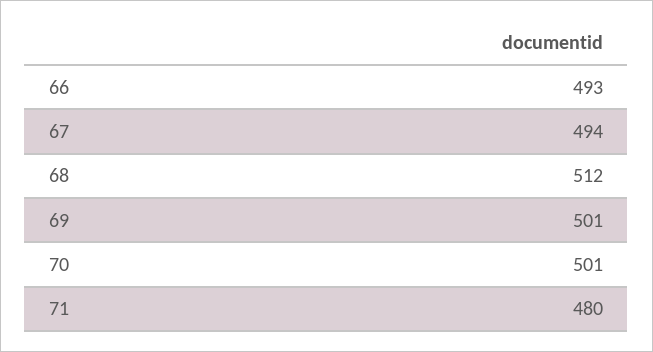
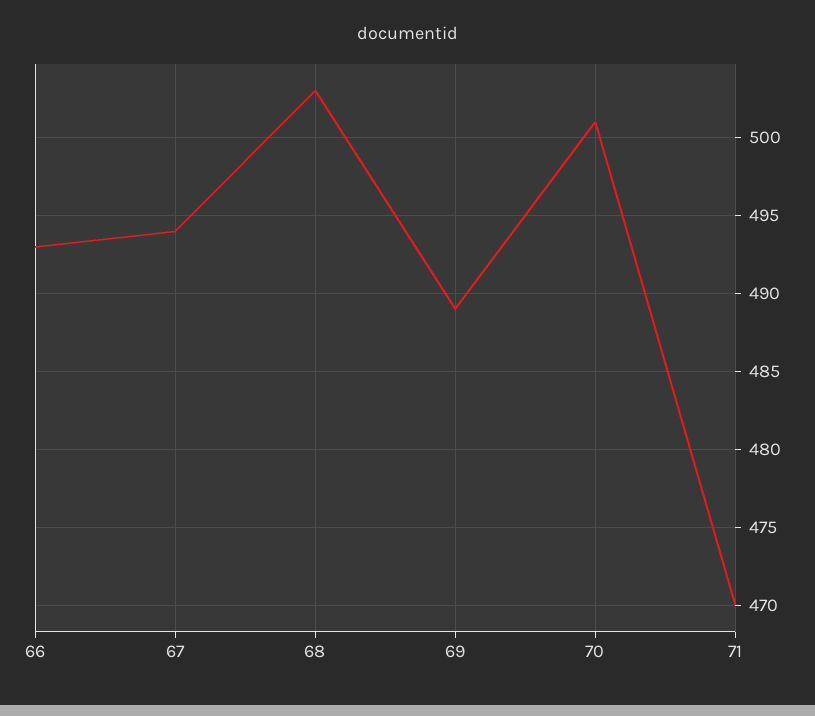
  {
    "66": 493,
    "67": 494,
-   "68": 512,
+   "68": 503,
-   "69": 501,
+   "69": 489,
    "70": 501,
-   "71": 480
+   "71": 470
  }

